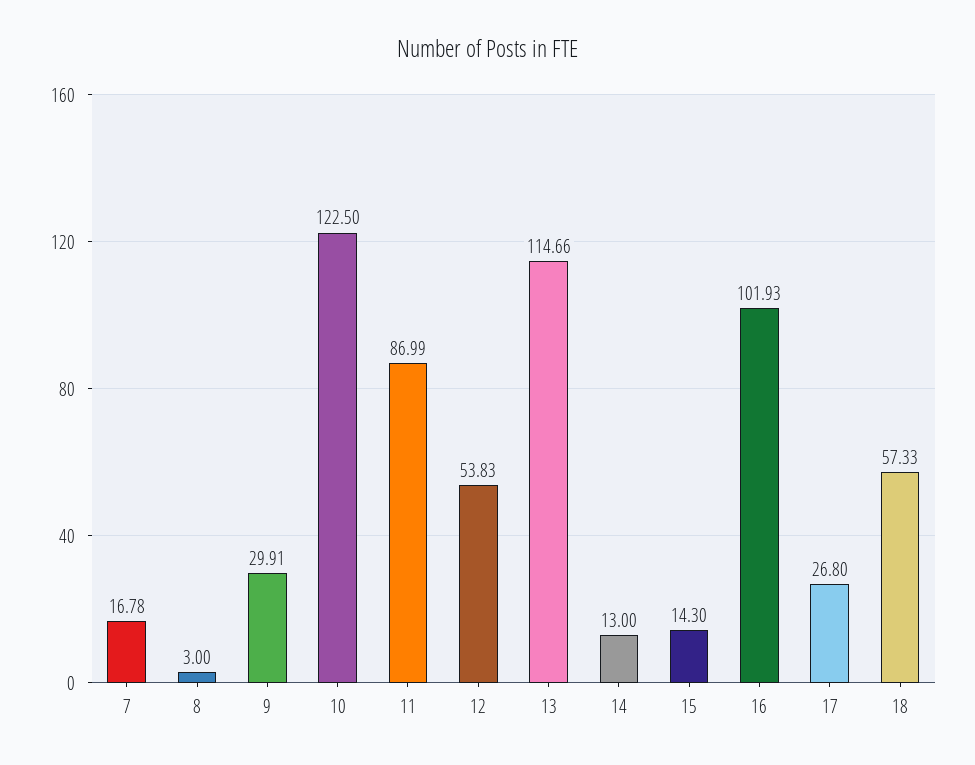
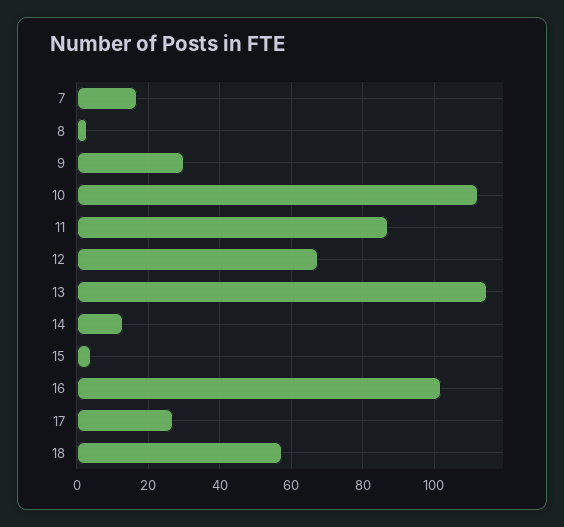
  {
    "7": 16.78,
    "8": 3,
    "9": 29.91,
-   "10": 122.5,
+   "10": 112,
    "11": 86.99,
-   "12": 53.83,
+   "12": 68,
    "13": 114.66,
    "14": 13,
-   "15": 14.3,
+   "15": 4,
    "16": 101.93,
    "17": 26.8,
    "18": 57.33
  }

